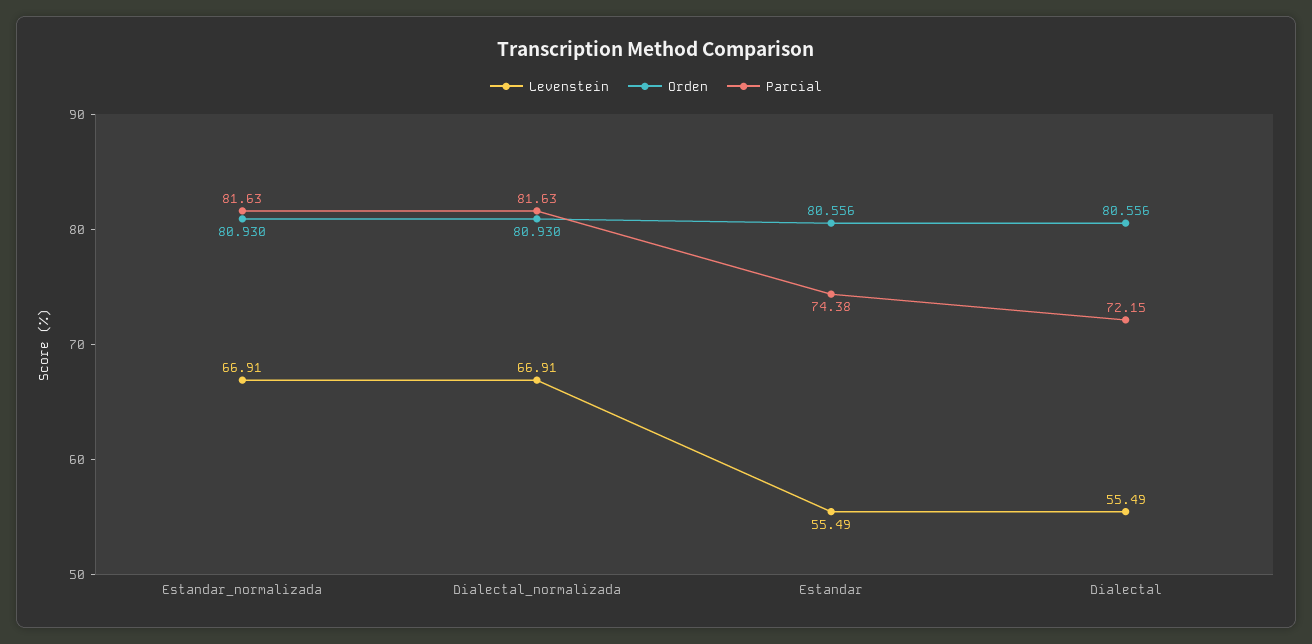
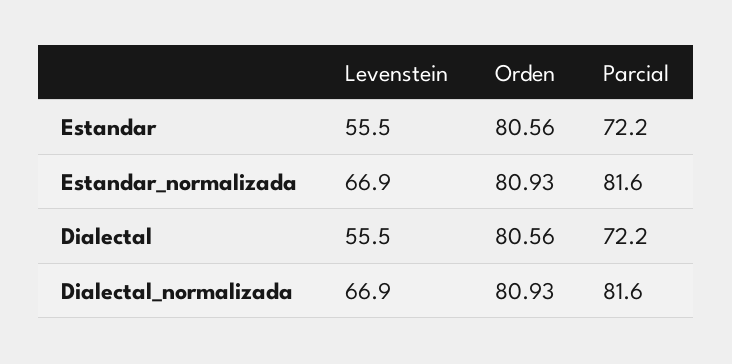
  {
    "Levenstein": {
      "Estandar_normalizada": 66.91,
      "Dialectal_normalizada": 66.91,
      "Estandar": 55.49,
      "Dialectal": 55.49
    },
    "Orden": {
      "Estandar_normalizada": 80.93,
      "Dialectal_normalizada": 80.93,
      "Estandar": 80.556,
      "Dialectal": 80.556
    },
    "Parcial": {
      "Estandar_normalizada": 81.63,
      "Dialectal_normalizada": 81.63,
-     "Estandar": 74.38,
+     "Estandar": 72.2,
      "Dialectal": 72.15
    }
  }

